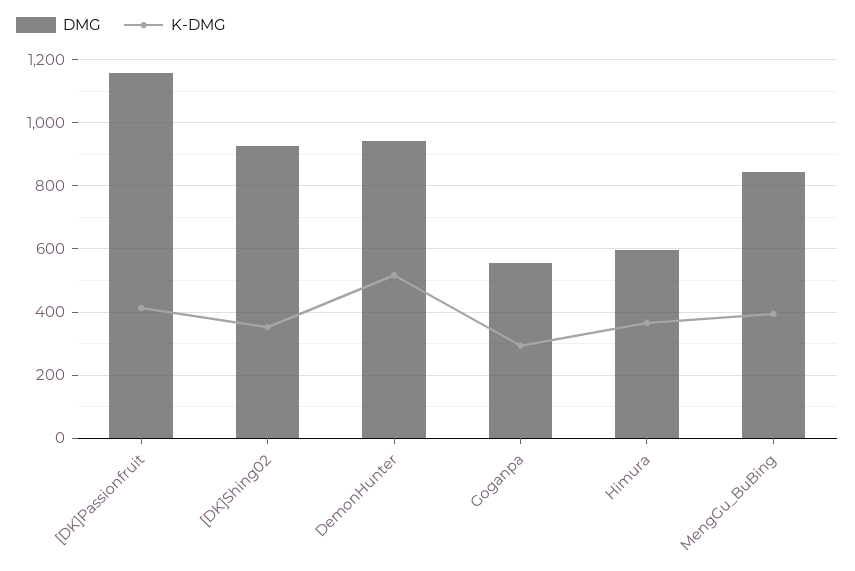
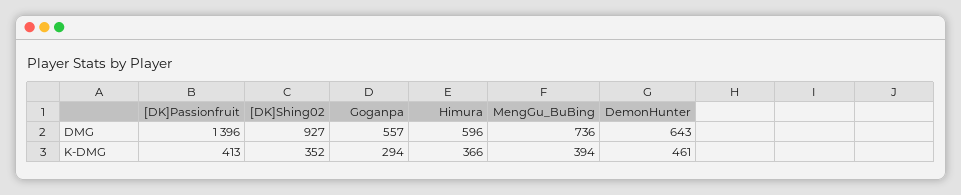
  {
    "DMG": {
-     "[DK]Passionfruit": 1160,
+     "[DK]Passionfruit": 1396,
      "[DK]Shing02": 927,
-     "DemonHunter": 940,
+     "DemonHunter": 643,
      "Goganpa": 557,
      "Himura": 596,
-     "MengGu_BuBing": 840
+     "MengGu_BuBing": 736
    },
    "K-DMG": {
      "[DK]Passionfruit": 413,
      "[DK]Shing02": 352,
-     "DemonHunter": 520,
+     "DemonHunter": 461,
      "Goganpa": 294,
      "Himura": 366,
      "MengGu_BuBing": 394
    }
  }

